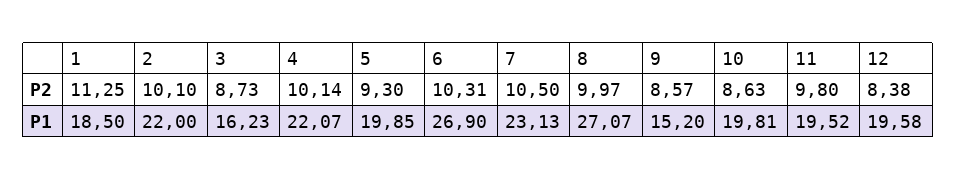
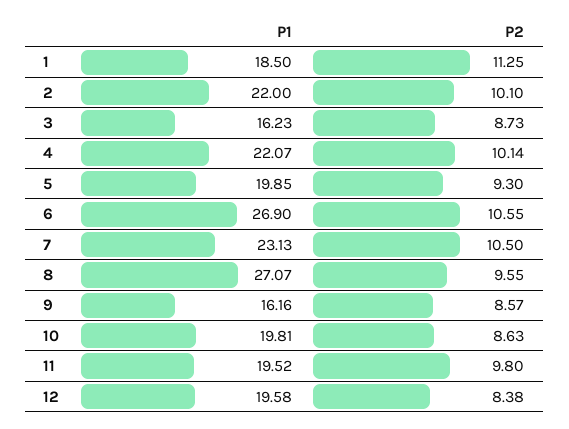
  {
    "1": {
      "P2": 11.25,
      "P1": 18.5
    },
    "2": {
      "P2": 10.1,
      "P1": 22
    },
    "3": {
      "P2": 8.73,
      "P1": 16.23
    },
    "4": {
      "P2": 10.14,
      "P1": 22.07
    },
    "5": {
      "P2": 9.3,
      "P1": 19.85
    },
    "6": {
-     "P2": 10.31,
+     "P2": 10.55,
      "P1": 26.9
    },
    "7": {
      "P2": 10.5,
      "P1": 23.13
    },
    "8": {
-     "P2": 9.97,
+     "P2": 9.55,
      "P1": 27.07
    },
    "9": {
      "P2": 8.57,
-     "P1": 15.2
+     "P1": 16.16
    },
    "10": {
      "P2": 8.63,
      "P1": 19.81
    },
    "11": {
      "P2": 9.8,
      "P1": 19.52
    },
    "12": {
      "P2": 8.38,
      "P1": 19.58
    }
  }

